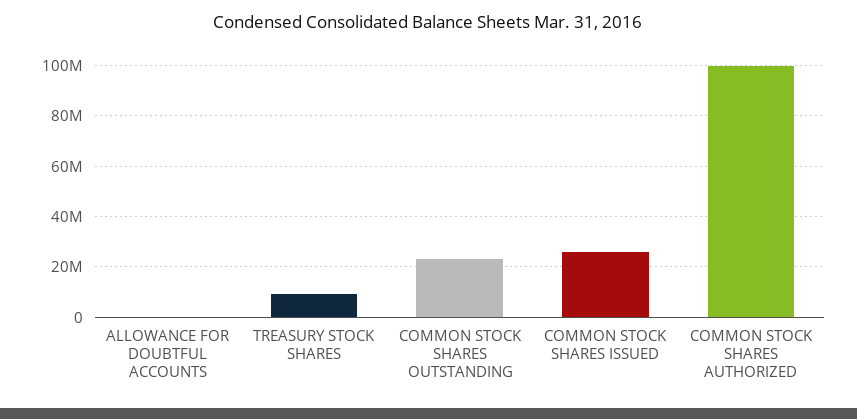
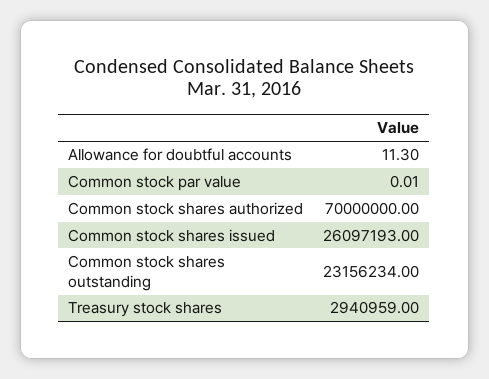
  {
    "ALLOWANCE FOR DOUBTFUL ACCOUNTS": 11.3,
-   "TREASURY STOCK SHARES": 10000000,
+   "TREASURY STOCK SHARES": 2940959,
    "COMMON STOCK SHARES OUTSTANDING": 23156234,
    "COMMON STOCK SHARES ISSUED": 26097193,
-   "COMMON STOCK SHARES AUTHORIZED": 100000000
+   "COMMON STOCK SHARES AUTHORIZED": 70000000,
+   "Common stock par value": 0.01
  }

